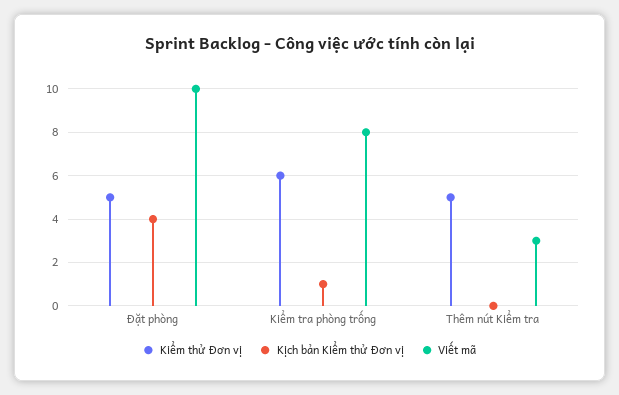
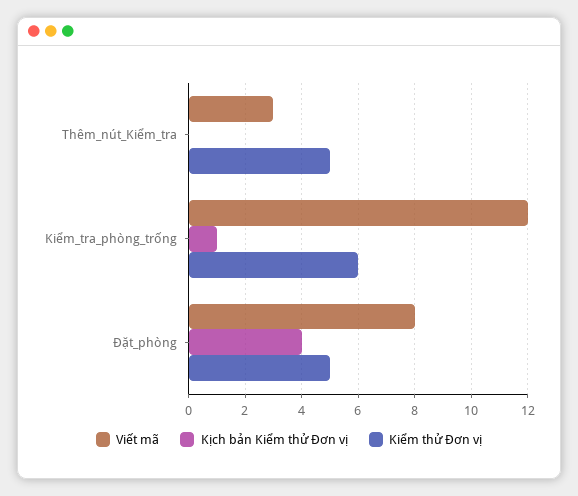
  {
    "Kiểm thử Đơn vị": {
      "Đặt phòng": 5,
      "Kiểm tra phòng trống": 6,
      "Thêm nút Kiểm tra": 5
    },
    "Kịch bản Kiểm thử Đơn vị": {
      "Đặt phòng": 4,
      "Kiểm tra phòng trống": 1,
      "Thêm nút Kiểm tra": 0
    },
    "Viết mã": {
-     "Đặt phòng": 10,
+     "Đặt phòng": 8,
-     "Kiểm tra phòng trống": 8,
+     "Kiểm tra phòng trống": 12,
      "Thêm nút Kiểm tra": 3
    }
  }

